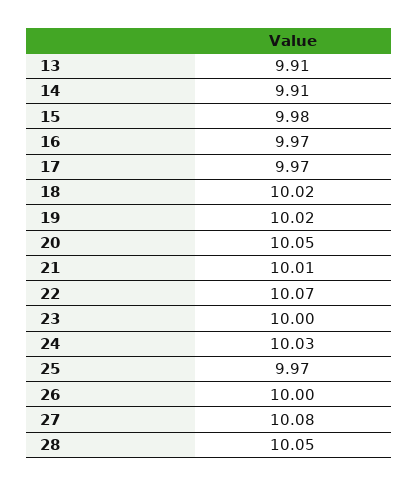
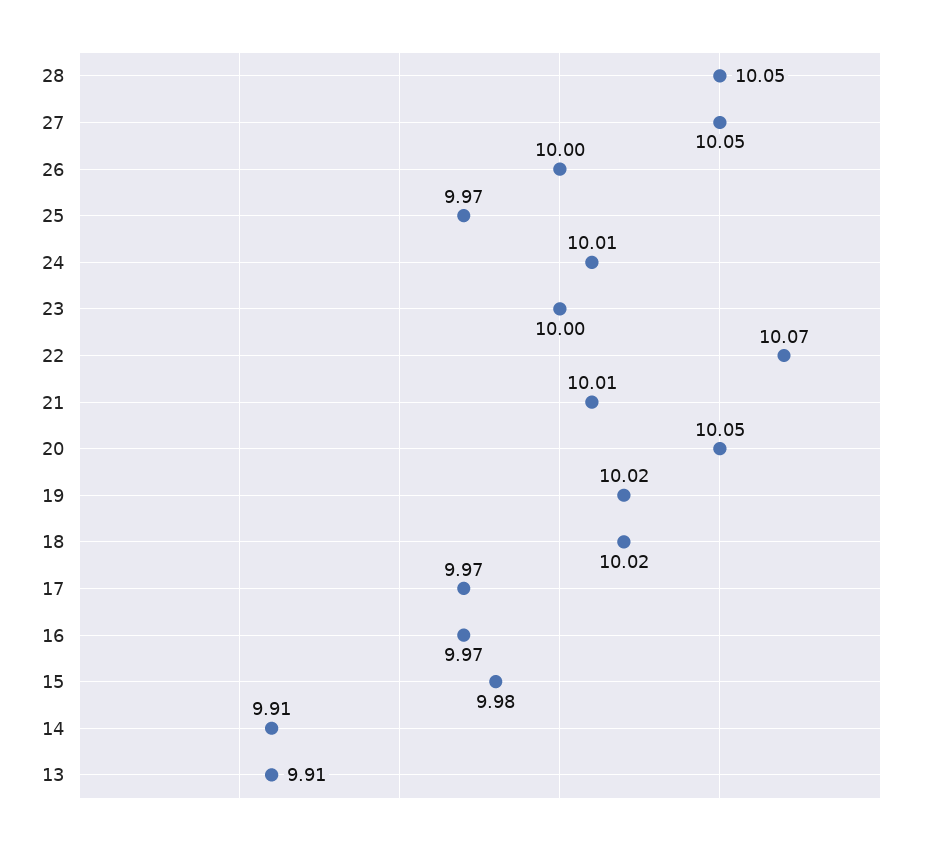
  {
    "13": 9.91,
    "14": 9.91,
    "15": 9.98,
    "16": 9.97,
    "17": 9.97,
    "18": 10.02,
    "19": 10.02,
    "20": 10.05,
    "21": 10.01,
    "22": 10.07,
    "23": 10,
-   "24": 10.03,
+   "24": 10.01,
    "25": 9.97,
    "26": 10,
-   "27": 10.08,
+   "27": 10.05,
    "28": 10.05
  }

